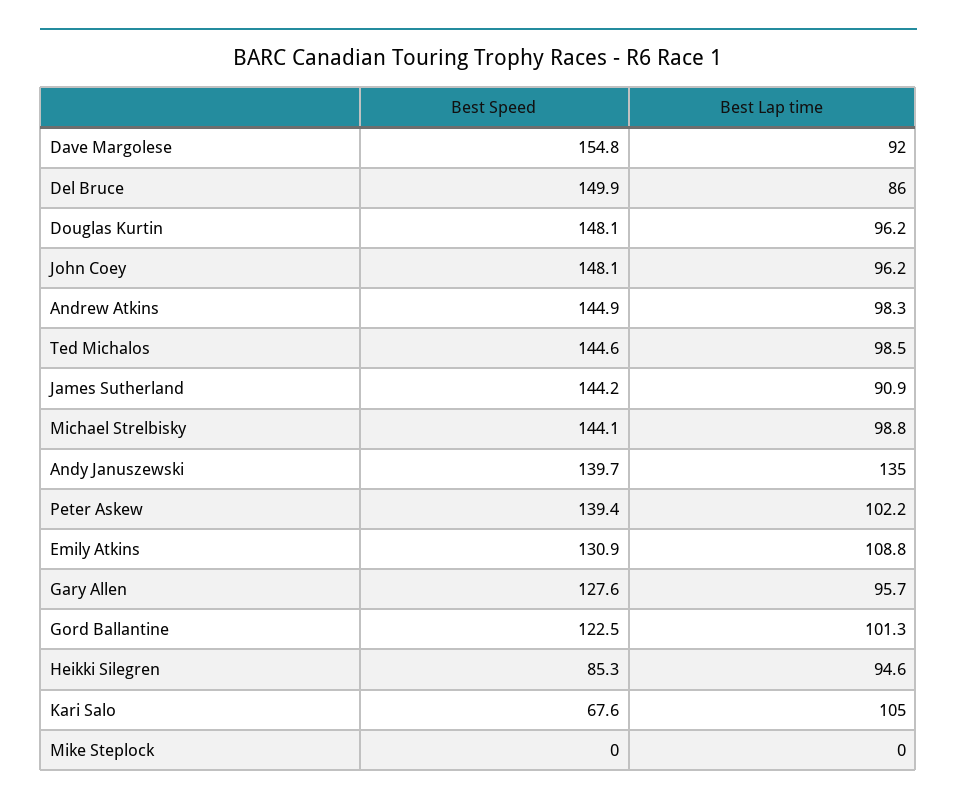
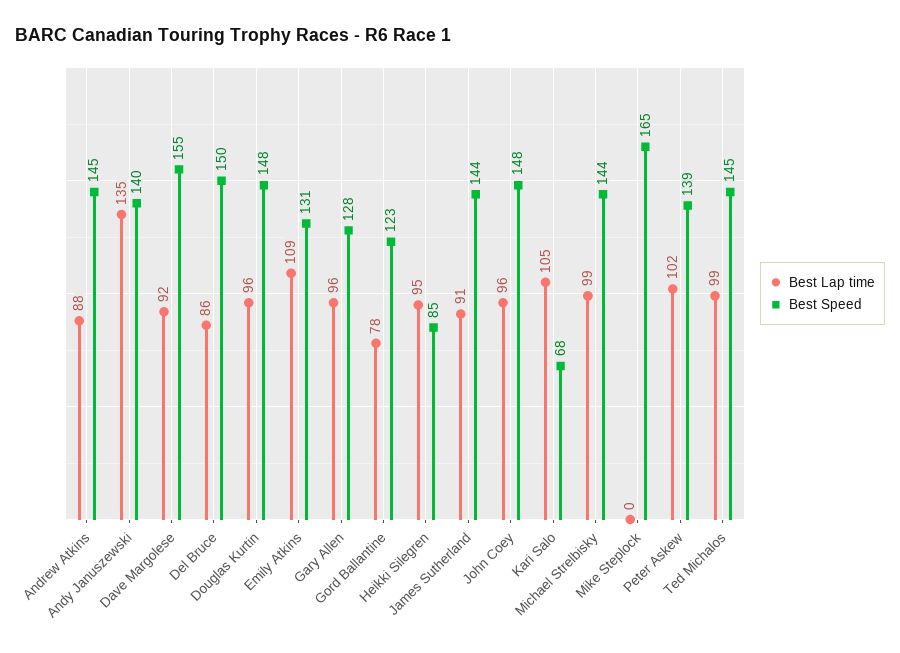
  {
    "Best Speed": {
      "Dave Margolese": 154.8,
      "Del Bruce": 149.9,
      "Douglas Kurtin": 148.1,
      "John Coey": 148.1,
      "Andrew Atkins": 144.9,
      "Ted Michalos": 144.6,
      "James Sutherland": 144.2,
      "Michael Strelbisky": 144.1,
      "Andy Januszewski": 139.7,
      "Peter Askew": 139.4,
      "Emily Atkins": 130.9,
      "Gary Allen": 127.6,
      "Gord Ballantine": 122.5,
      "Heikki Silegren": 85.3,
      "Kari Salo": 67.6,
-     "Mike Steplock": 0
+     "Mike Steplock": 165
    },
    "Best Lap time": {
      "Dave Margolese": 92,
      "Del Bruce": 86,
      "Douglas Kurtin": 96.2,
      "John Coey": 96.2,
-     "Andrew Atkins": 98.3,
+     "Andrew Atkins": 88,
      "Ted Michalos": 98.5,
      "James Sutherland": 90.9,
      "Michael Strelbisky": 98.8,
      "Andy Januszewski": 135,
      "Peter Askew": 102.2,
      "Emily Atkins": 108.8,
      "Gary Allen": 95.7,
-     "Gord Ballantine": 101.3,
+     "Gord Ballantine": 78,
      "Heikki Silegren": 94.6,
      "Kari Salo": 105,
      "Mike Steplock": 0
    }
  }

